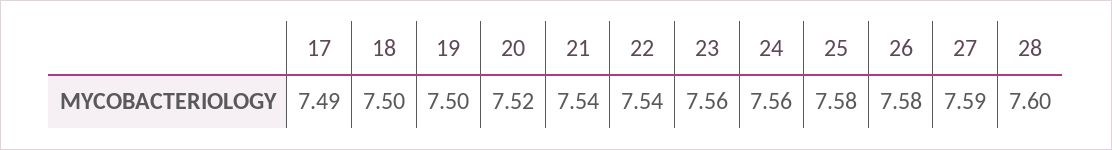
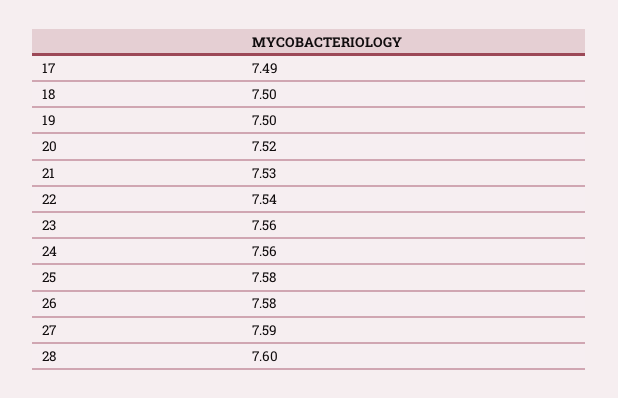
  {
    "17": 7.49,
    "18": 7.5,
    "19": 7.5,
    "20": 7.52,
-   "21": 7.54,
+   "21": 7.53,
    "22": 7.54,
    "23": 7.56,
    "24": 7.56,
    "25": 7.58,
    "26": 7.58,
    "27": 7.59,
    "28": 7.6
  }

